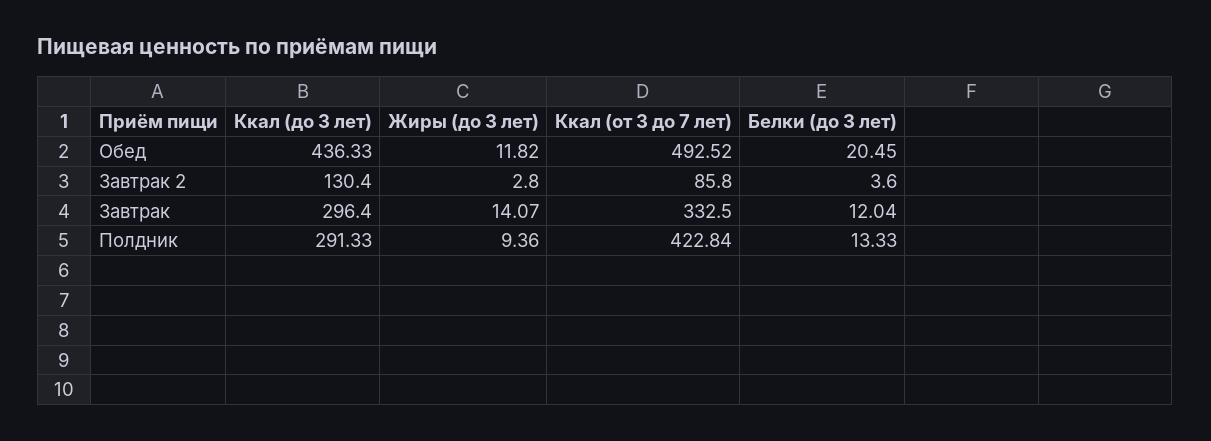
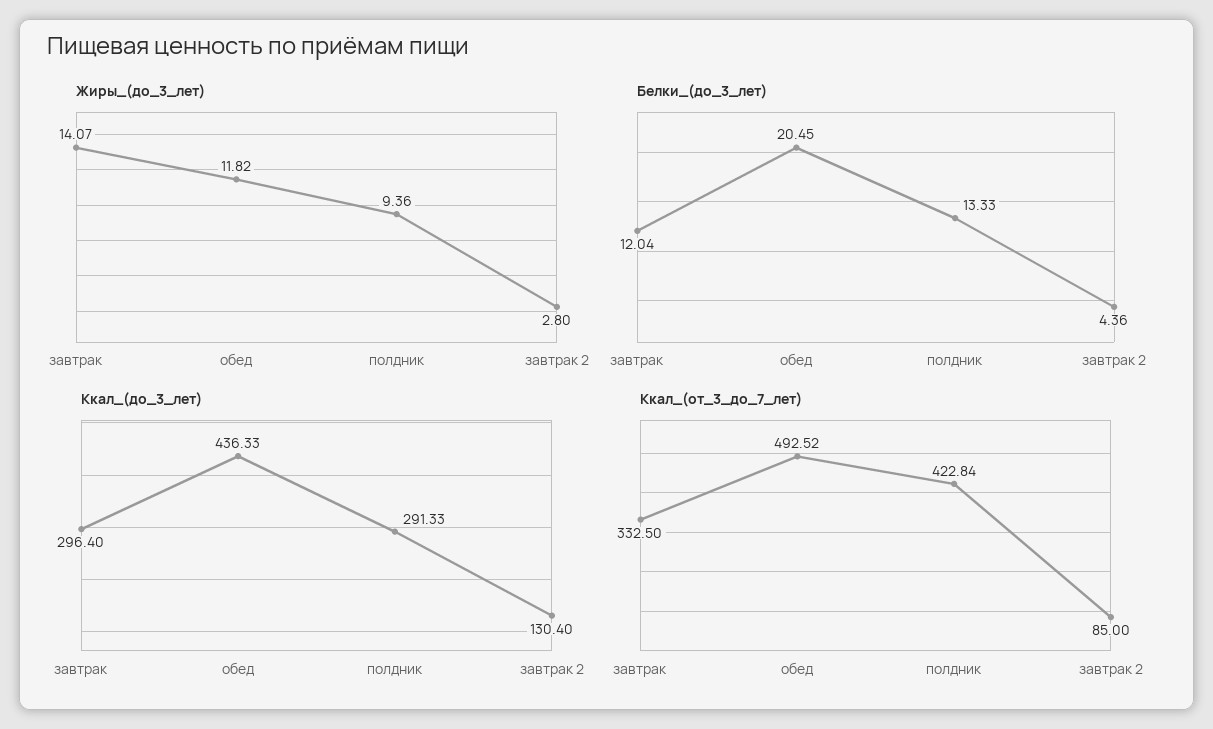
  {
    "Ккал (до 3 лет)": {
      "Обед": 436.33,
      "Завтрак 2": 130.4,
      "Завтрак": 296.4,
      "Полдник": 291.33
    },
    "Жиры (до 3 лет)": {
      "Обед": 11.82,
      "Завтрак 2": 2.8,
      "Завтрак": 14.07,
      "Полдник": 9.36
    },
    "Ккал (от 3 до 7 лет)": {
      "Обед": 492.52,
-     "Завтрак 2": 85.8,
+     "Завтрак 2": 85,
      "Завтрак": 332.5,
      "Полдник": 422.84
    },
    "Белки (до 3 лет)": {
      "Обед": 20.45,
-     "Завтрак 2": 3.6,
+     "Завтрак 2": 4.36,
      "Завтрак": 12.04,
      "Полдник": 13.33
    }
  }

